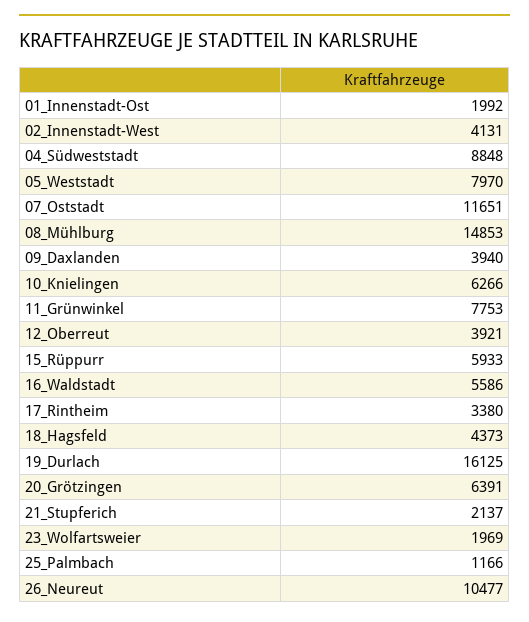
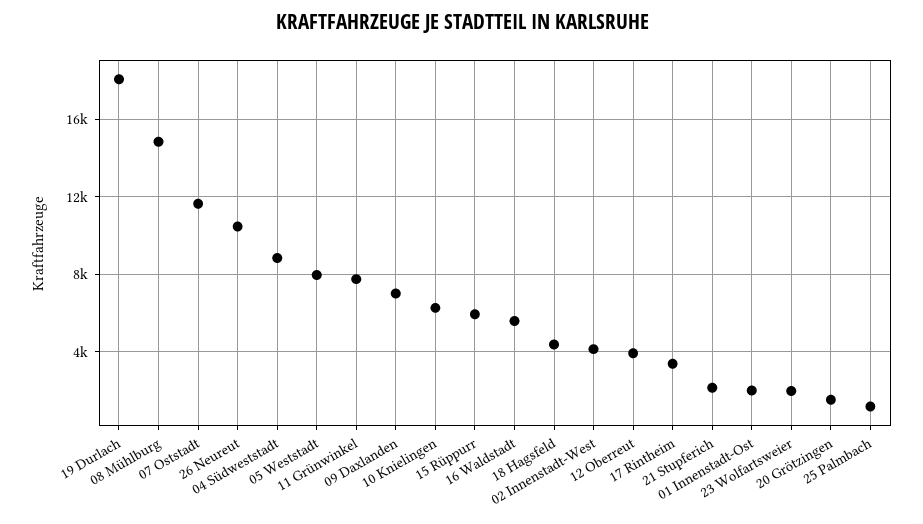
  {
    "01_Innenstadt-Ost": 1992,
    "02_Innenstadt-West": 4131,
    "04_Südweststadt": 8848,
    "05_Weststadt": 7970,
    "07_Oststadt": 11651,
    "08_Mühlburg": 14853,
-   "09_Daxlanden": 3940,
+   "09_Daxlanden": 7000,
    "10_Knielingen": 6266,
    "11_Grünwinkel": 7753,
    "12_Oberreut": 3921,
    "15_Rüppurr": 5933,
    "16_Waldstadt": 5586,
    "17_Rintheim": 3380,
    "18_Hagsfeld": 4373,
-   "19_Durlach": 16125,
+   "19_Durlach": 18000,
-   "20_Grötzingen": 6391,
+   "20_Grötzingen": 1500,
    "21_Stupferich": 2137,
    "23_Wolfartsweier": 1969,
    "25_Palmbach": 1166,
    "26_Neureut": 10477
  }

